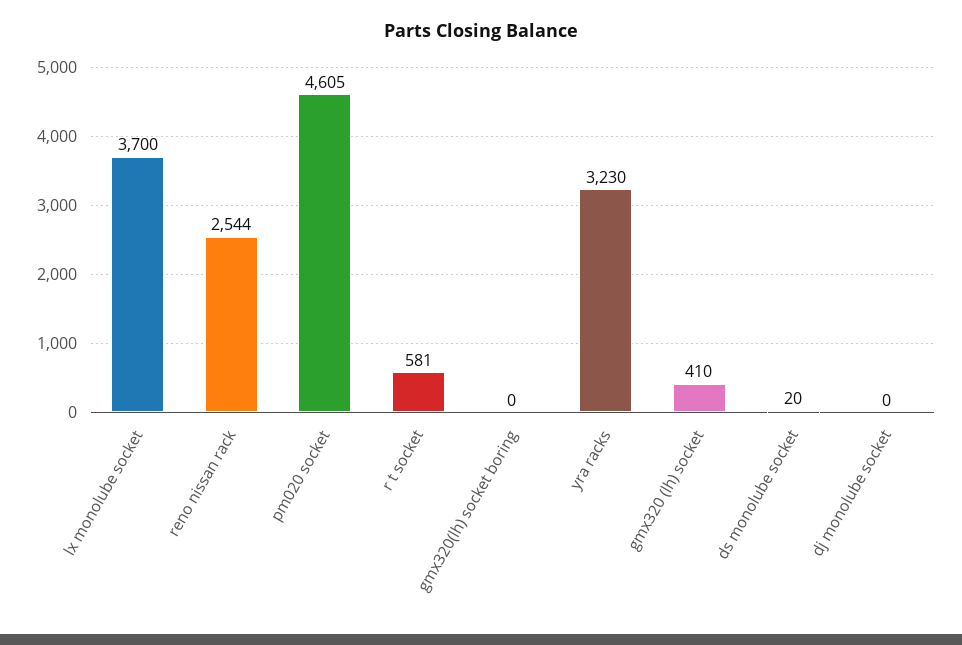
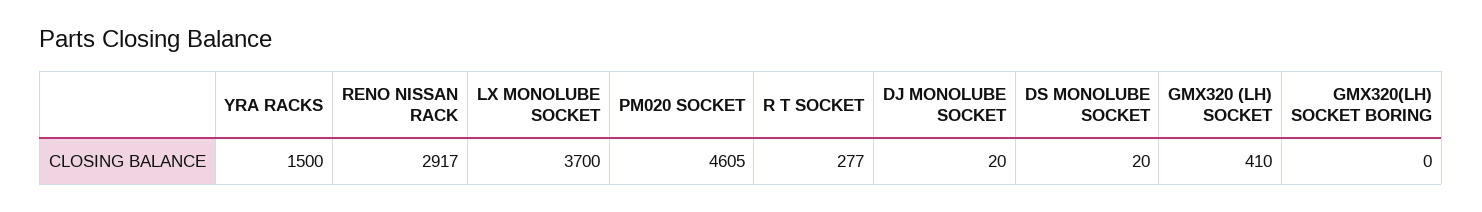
  {
    "lx monolube socket": 3700,
-   "reno nissan rack": 2544,
+   "reno nissan rack": 2917,
    "pm020 socket": 4605,
-   "r t socket": 581,
+   "r t socket": 277,
    "gmx320(lh) socket boring": 0,
-   "yra racks": 3230,
+   "yra racks": 1500,
    "gmx320 (lh) socket": 410,
    "ds monolube socket": 20,
-   "dj monolube socket": 0
+   "dj monolube socket": 20
  }

